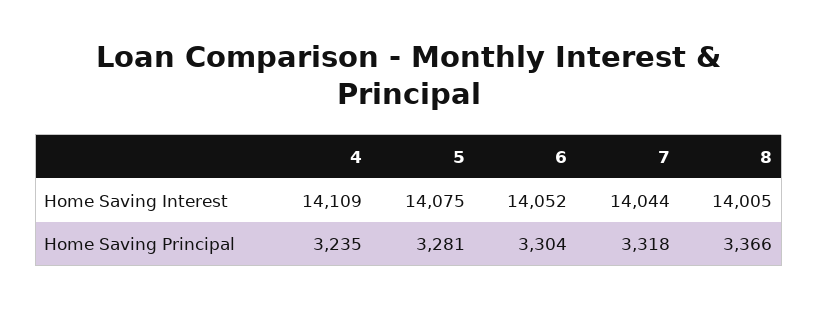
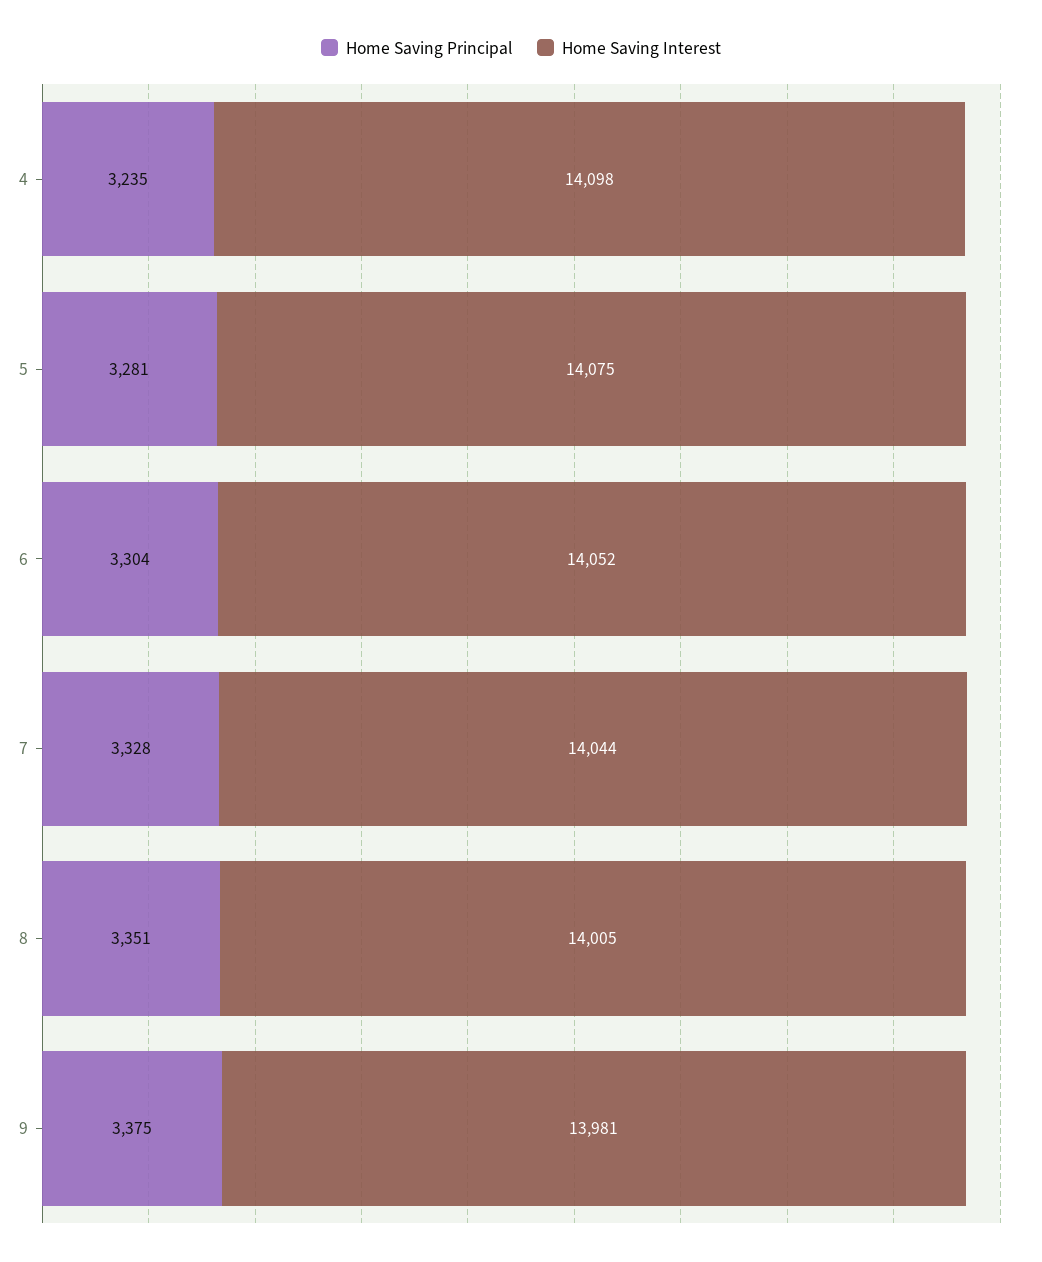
  {
    "Home Saving Interest": {
-     "4": 14109,
+     "4": 14098,
      "5": 14075,
      "6": 14052,
      "7": 14044,
-     "8": 14005
+     "8": 14005,
+     "9": 13981
    },
    "Home Saving Principal": {
      "4": 3235,
      "5": 3281,
      "6": 3304,
-     "7": 3318,
+     "7": 3328,
-     "8": 3366
+     "8": 3351,
+     "9": 3375
    }
  }

